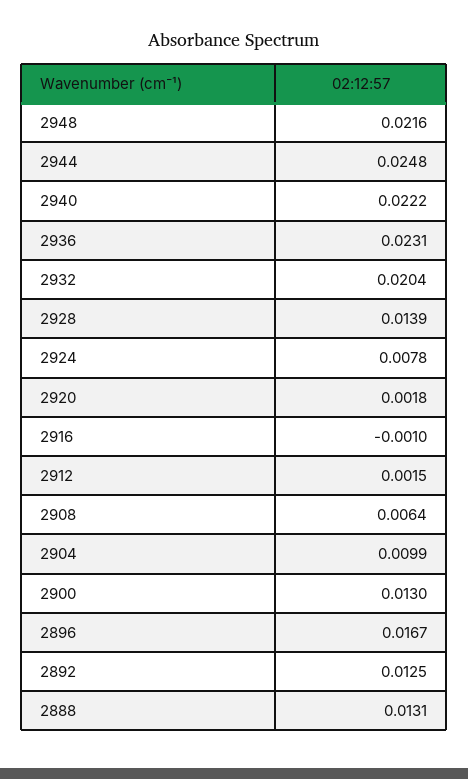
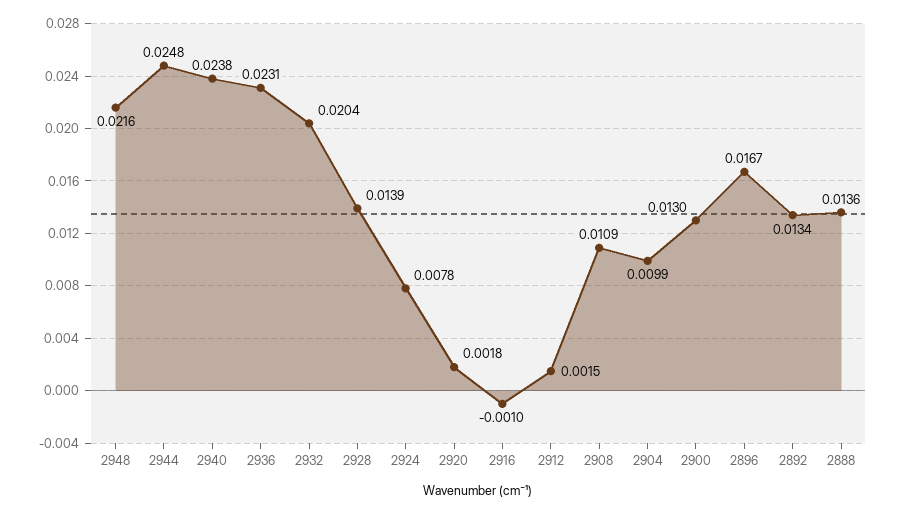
  {
    "2948": 0.0216,
    "2944": 0.0248,
-   "2940": 0.0222,
+   "2940": 0.0238,
    "2936": 0.0231,
    "2932": 0.0204,
    "2928": 0.0139,
    "2924": 0.0078,
    "2920": 0.0018,
    "2916": -0.001,
    "2912": 0.0015,
-   "2908": 0.0064,
+   "2908": 0.0109,
    "2904": 0.0099,
    "2900": 0.013,
    "2896": 0.0167,
-   "2892": 0.0125,
+   "2892": 0.0134,
-   "2888": 0.0131
+   "2888": 0.0136
  }

